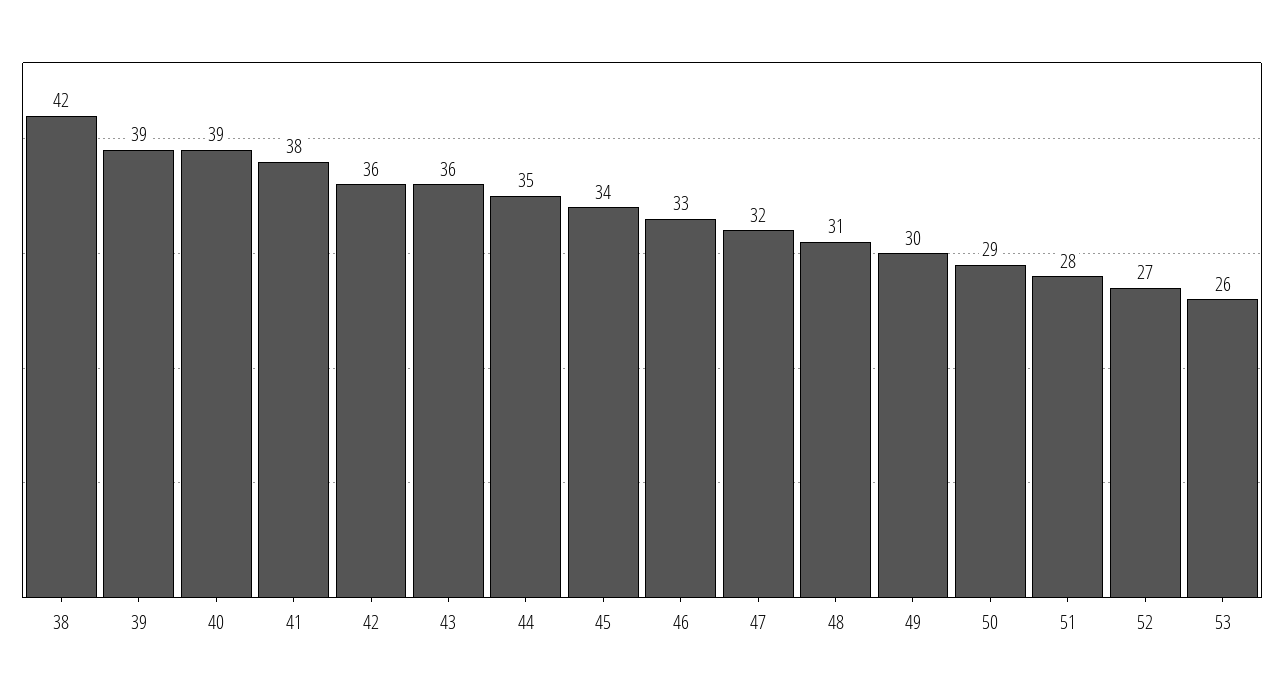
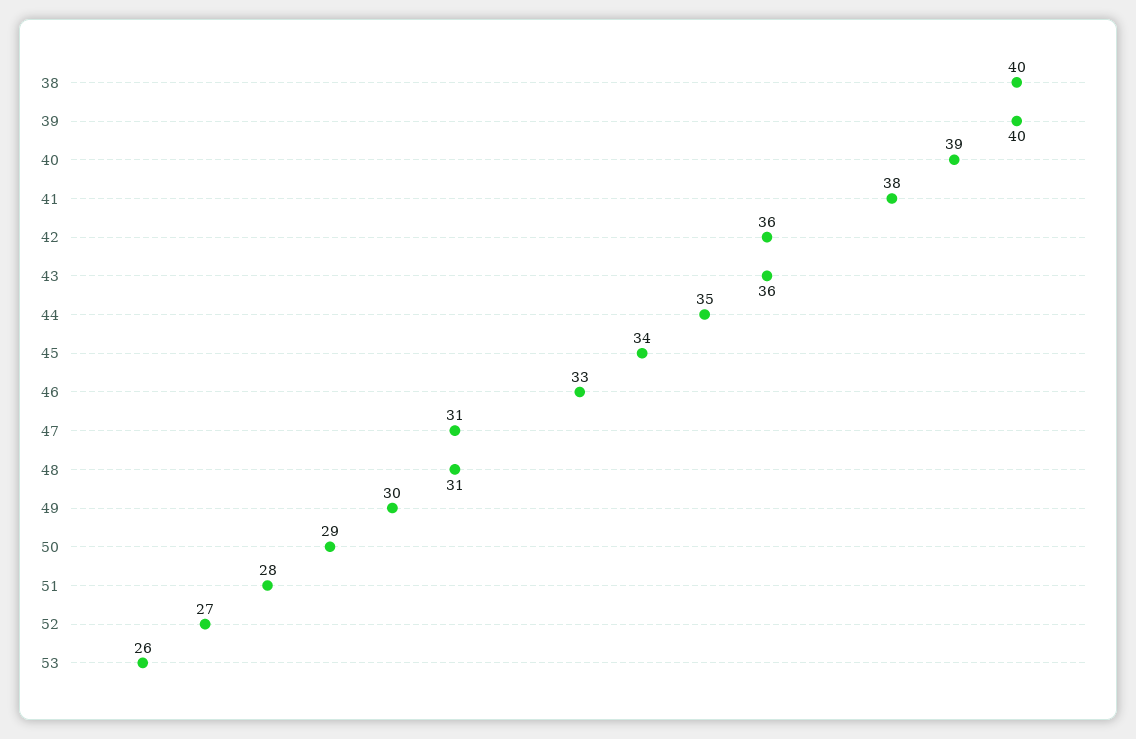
  {
-   "38": 42,
+   "38": 40,
-   "39": 39,
+   "39": 40,
    "40": 39,
    "41": 38,
    "42": 36,
    "43": 36,
    "44": 35,
    "45": 34,
    "46": 33,
-   "47": 32,
+   "47": 31,
    "48": 31,
    "49": 30,
    "50": 29,
    "51": 28,
    "52": 27,
    "53": 26
  }

